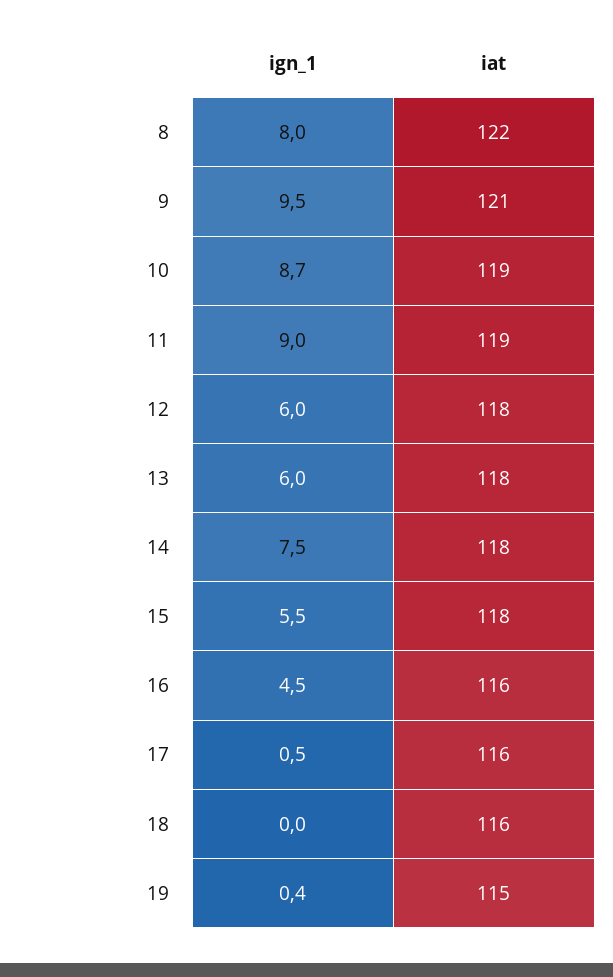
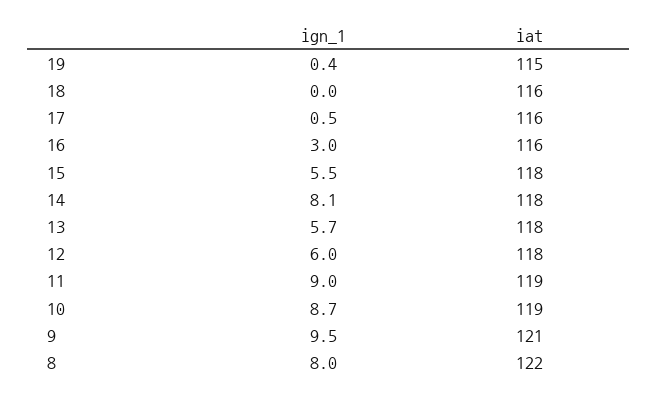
  {
    "ign_1": {
      "8": 8,
      "9": 9.5,
      "10": 8.7,
      "11": 9,
      "12": 6,
-     "13": 6,
+     "13": 5.7,
-     "14": 7.5,
+     "14": 8.1,
      "15": 5.5,
-     "16": 4.5,
+     "16": 3,
      "17": 0.5,
      "18": 0,
      "19": 0.4
    },
    "iat": {
      "8": 122,
      "9": 121,
      "10": 119,
      "11": 119,
      "12": 118,
      "13": 118,
      "14": 118,
      "15": 118,
      "16": 116,
      "17": 116,
      "18": 116,
      "19": 115
    }
  }

